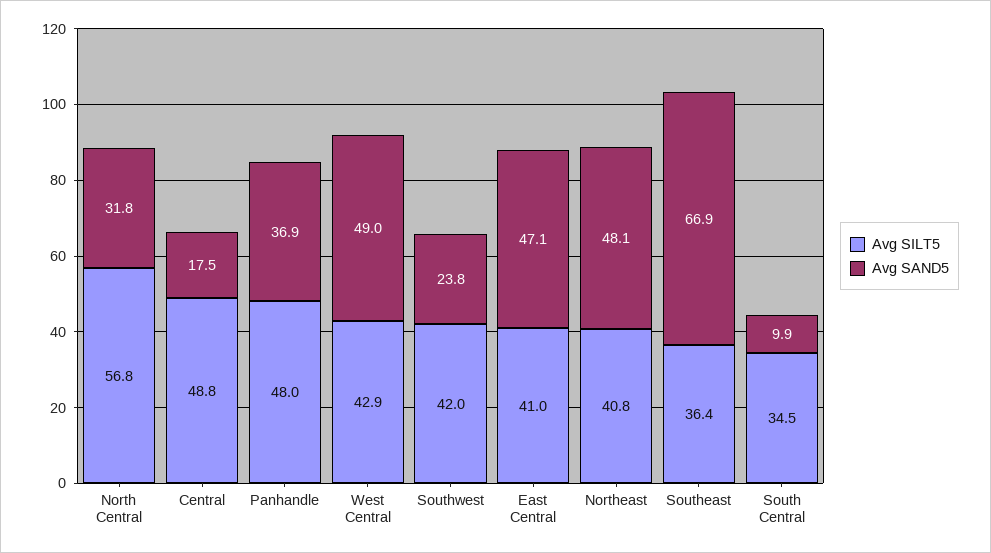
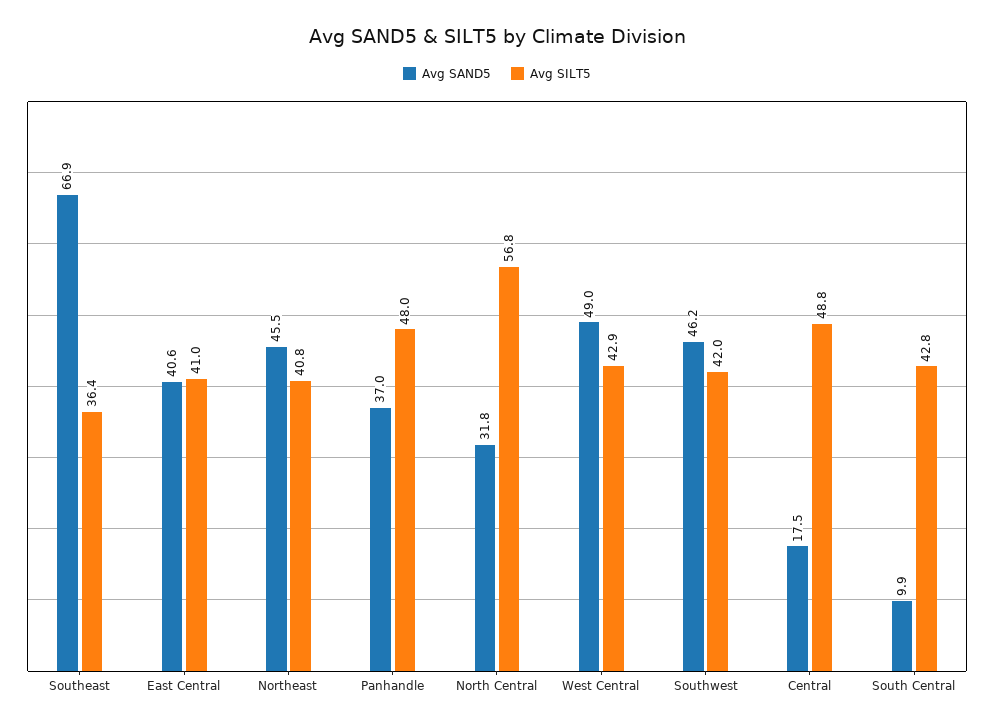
  {
    "Avg SILT5": {
      "North Central": 56.8,
      "Central": 48.8,
      "Panhandle": 48,
      "West Central": 42.9,
      "Southwest": 42,
      "East Central": 41,
      "Northeast": 40.8,
      "Southeast": 36.4,
-     "South Central": 34.5
+     "South Central": 42.8
    },
    "Avg SAND5": {
      "North Central": 31.8,
      "Central": 17.5,
-     "Panhandle": 36.9,
+     "Panhandle": 37,
      "West Central": 49,
-     "Southwest": 23.8,
+     "Southwest": 46.2,
-     "East Central": 47.1,
+     "East Central": 40.6,
-     "Northeast": 48.1,
+     "Northeast": 45.5,
      "Southeast": 66.9,
      "South Central": 9.9
    }
  }

